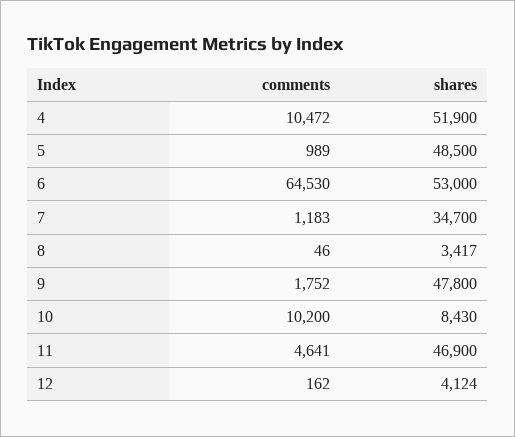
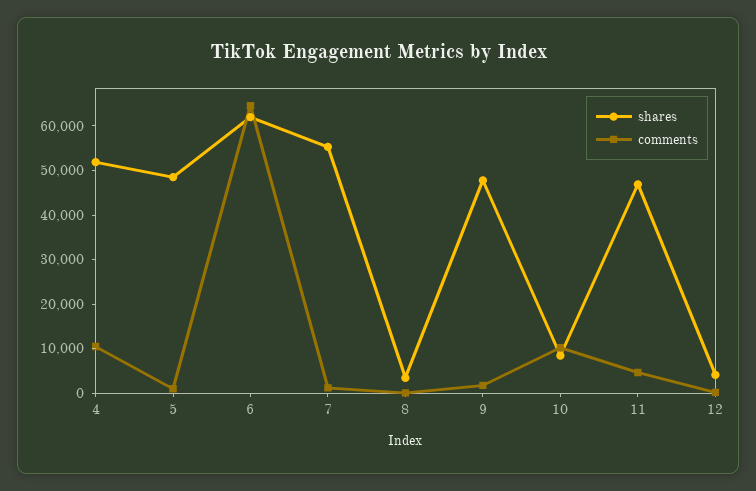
  {
    "comments": {
      "4": 10472,
      "5": 989,
      "6": 64530,
      "7": 1183,
      "8": 46,
      "9": 1752,
      "10": 10200,
      "11": 4641,
      "12": 162
    },
    "shares": {
      "4": 51900,
      "5": 48500,
-     "6": 53000,
+     "6": 62000,
-     "7": 34700,
+     "7": 56000,
      "8": 3417,
      "9": 47800,
      "10": 8430,
      "11": 46900,
      "12": 4124
    }
  }

